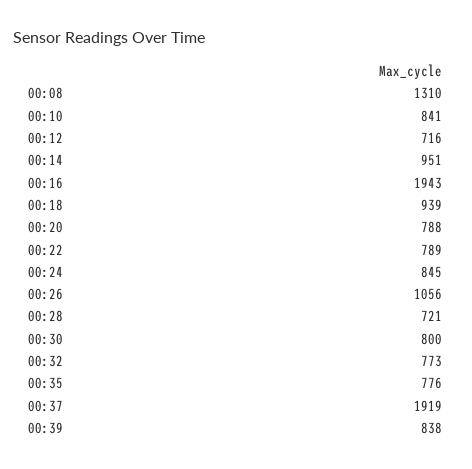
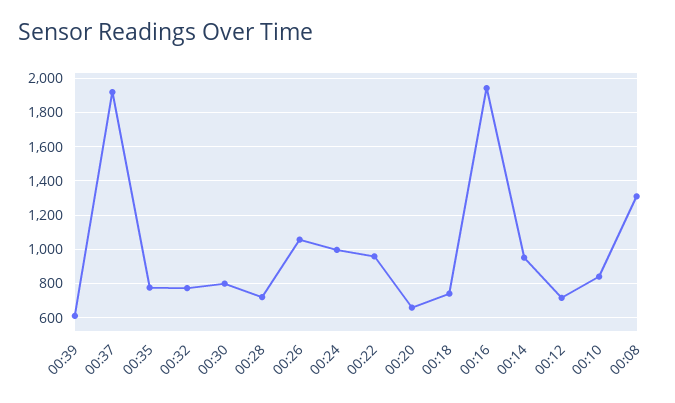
  {
    "00:08": 1310,
    "00:10": 841,
    "00:12": 716,
    "00:14": 951,
    "00:16": 1943,
-   "00:18": 939,
+   "00:18": 750,
-   "00:20": 788,
+   "00:20": 650,
-   "00:22": 789,
+   "00:22": 950,
-   "00:24": 845,
+   "00:24": 1000,
    "00:26": 1056,
    "00:28": 721,
    "00:30": 800,
    "00:32": 773,
    "00:35": 776,
    "00:37": 1919,
-   "00:39": 838
+   "00:39": 600
  }

